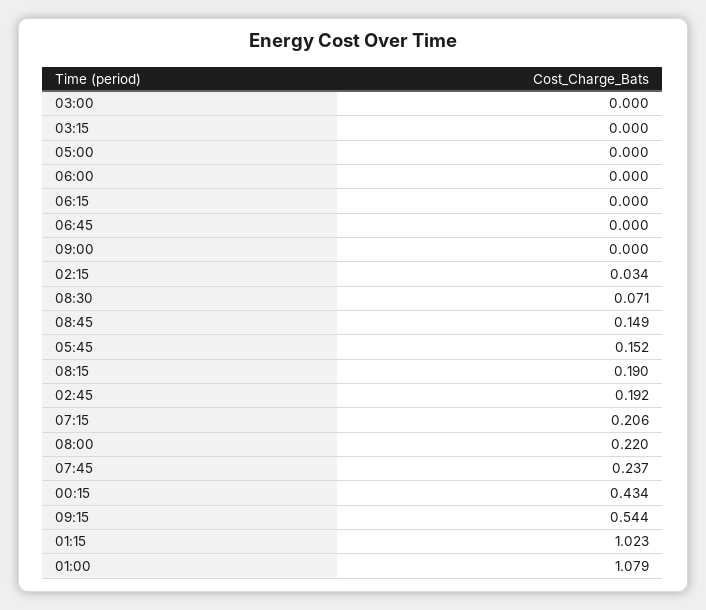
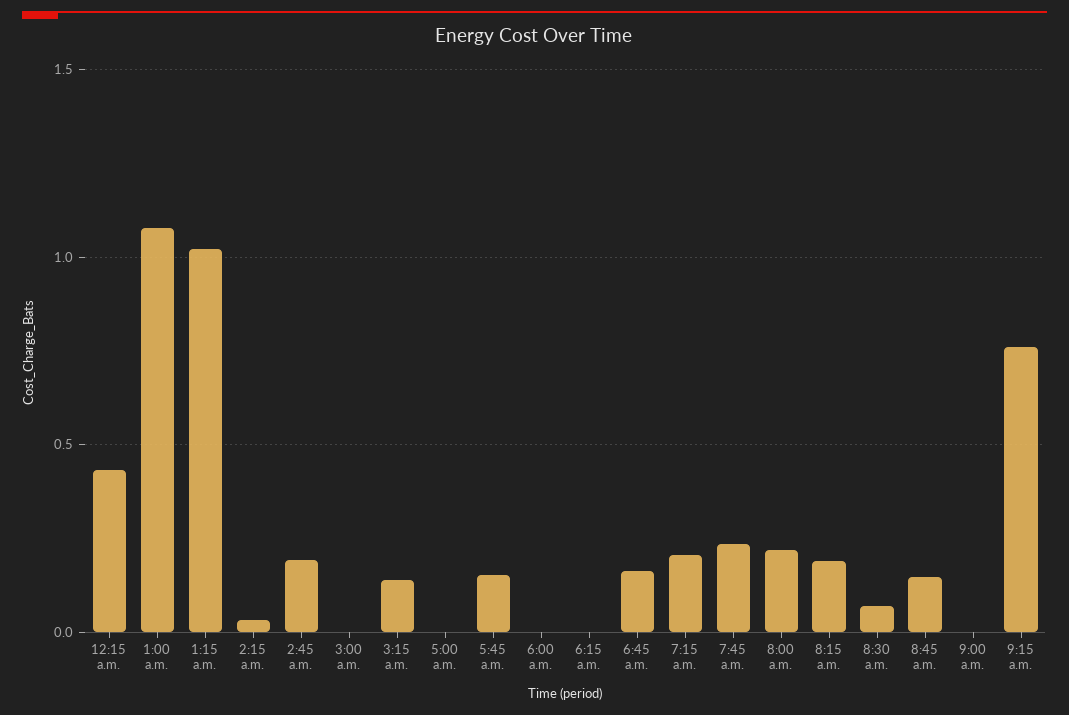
  {
    "03:00": 0,
-   "03:15": 0,
+   "03:15": 0.15,
    "05:00": 0,
    "06:00": 0,
    "06:15": 0,
-   "06:45": 0,
+   "06:45": 0.15,
    "09:00": 0,
    "02:15": 0.034,
    "08:30": 0.071,
    "08:45": 0.149,
    "05:45": 0.152,
    "08:15": 0.19,
    "02:45": 0.192,
    "07:15": 0.206,
    "08:00": 0.22,
    "07:45": 0.237,
    "00:15": 0.434,
-   "09:15": 0.544,
+   "09:15": 0.75,
    "01:15": 1.023,
    "01:00": 1.079
  }

